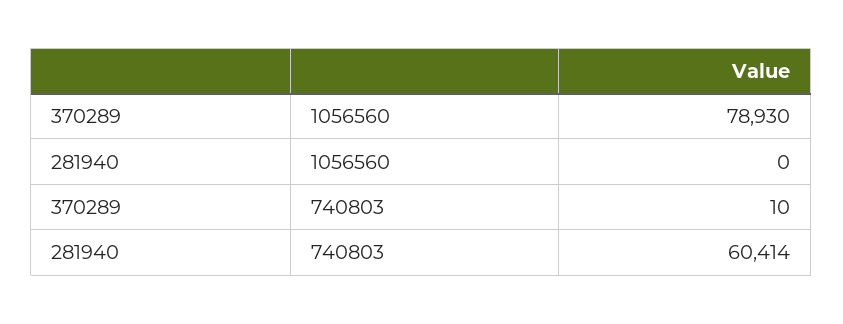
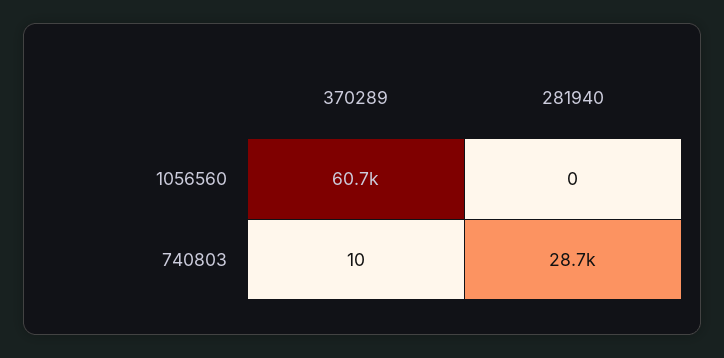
  {
    "370289": {
-     "1056560": 78930,
+     "1056560": 60700,
      "740803": 10
    },
    "281940": {
      "1056560": 0,
-     "740803": 60414
+     "740803": 28700
    }
  }

